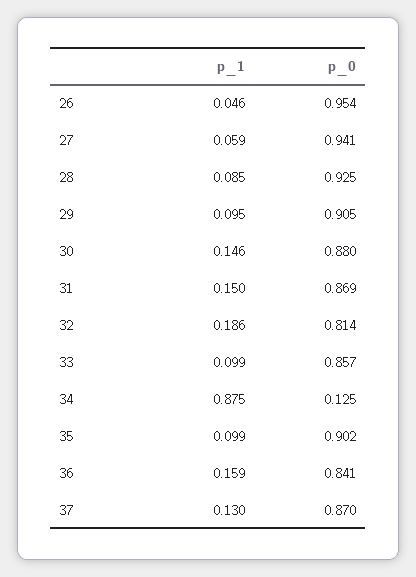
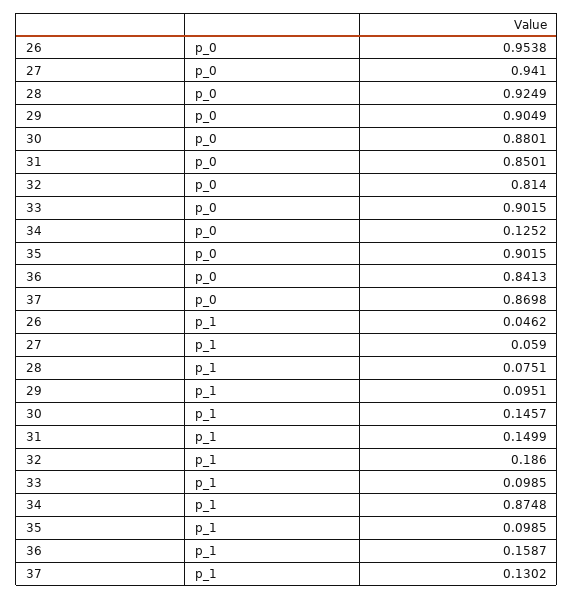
  {
    "p_1": {
      "26": 0.0462,
      "27": 0.059,
-     "28": 0.085,
+     "28": 0.0751,
      "29": 0.0951,
      "30": 0.1457,
      "31": 0.1499,
      "32": 0.186,
      "33": 0.0985,
      "34": 0.8748,
      "35": 0.0985,
      "36": 0.1587,
      "37": 0.1302
    },
    "p_0": {
      "26": 0.9538,
      "27": 0.941,
      "28": 0.9249,
      "29": 0.9049,
      "30": 0.8801,
-     "31": 0.869,
+     "31": 0.8501,
      "32": 0.814,
-     "33": 0.857,
+     "33": 0.9015,
      "34": 0.1252,
      "35": 0.9015,
      "36": 0.8413,
      "37": 0.8698
    }
  }

